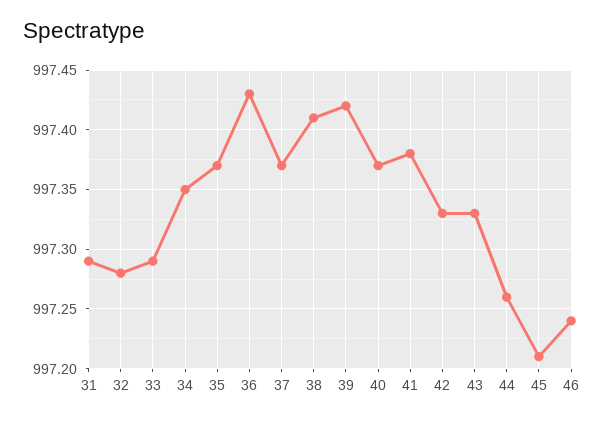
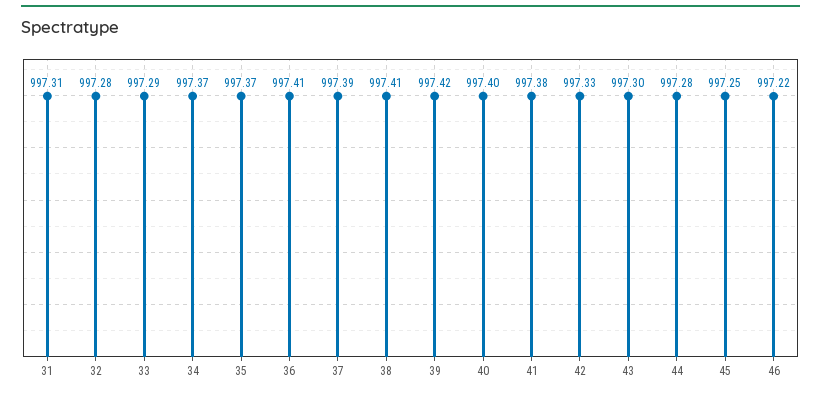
  {
-   "31": 997.29,
+   "31": 997.31,
    "32": 997.28,
    "33": 997.29,
-   "34": 997.35,
+   "34": 997.37,
    "35": 997.37,
-   "36": 997.43,
+   "36": 997.41,
-   "37": 997.37,
+   "37": 997.39,
    "38": 997.41,
    "39": 997.42,
-   "40": 997.37,
+   "40": 997.4,
    "41": 997.38,
    "42": 997.33,
-   "43": 997.33,
+   "43": 997.3,
-   "44": 997.26,
+   "44": 997.28,
-   "45": 997.21,
+   "45": 997.25,
-   "46": 997.24
+   "46": 997.22
  }

